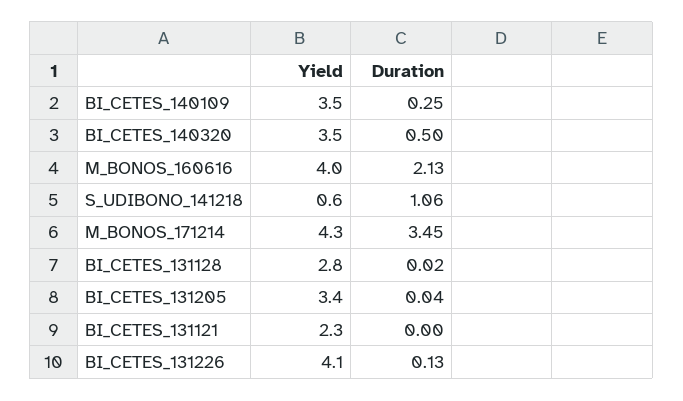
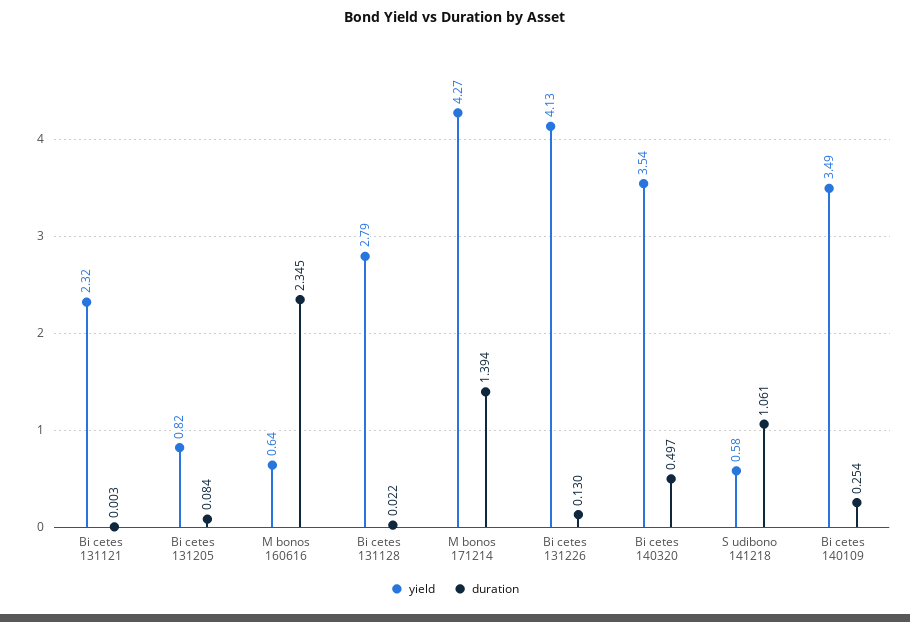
  {
    "Yield": {
      "BI_CETES_140109": 3.49,
      "BI_CETES_140320": 3.54,
-     "M_BONOS_160616": 4,
+     "M_BONOS_160616": 0.64,
      "S_UDIBONO_141218": 0.58,
      "M_BONOS_171214": 4.27,
      "BI_CETES_131128": 2.79,
-     "BI_CETES_131205": 3.4,
+     "BI_CETES_131205": 0.82,
      "BI_CETES_131121": 2.32,
      "BI_CETES_131226": 4.13
    },
    "Duration": {
      "BI_CETES_140109": 0.254,
      "BI_CETES_140320": 0.497,
-     "M_BONOS_160616": 2.13,
+     "M_BONOS_160616": 2.345,
      "S_UDIBONO_141218": 1.061,
-     "M_BONOS_171214": 3.45,
+     "M_BONOS_171214": 1.394,
      "BI_CETES_131128": 0.022,
-     "BI_CETES_131205": 0.04,
+     "BI_CETES_131205": 0.084,
      "BI_CETES_131121": 0.003,
      "BI_CETES_131226": 0.13
    }
  }

